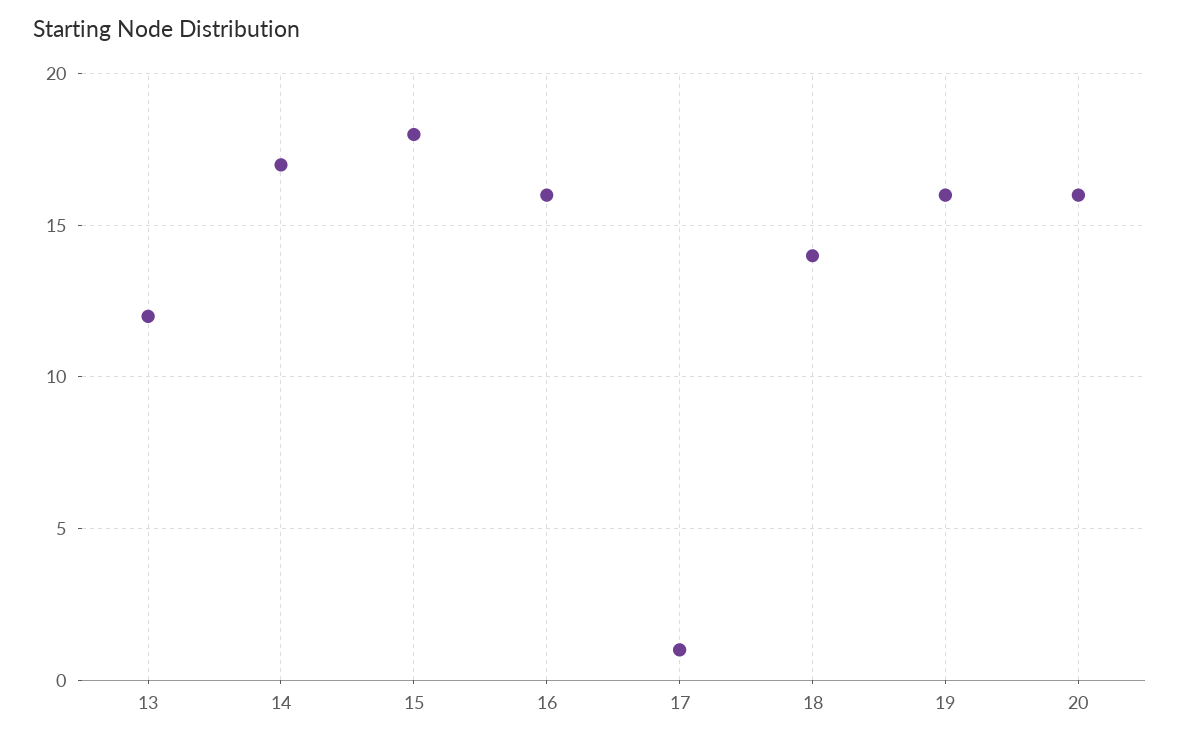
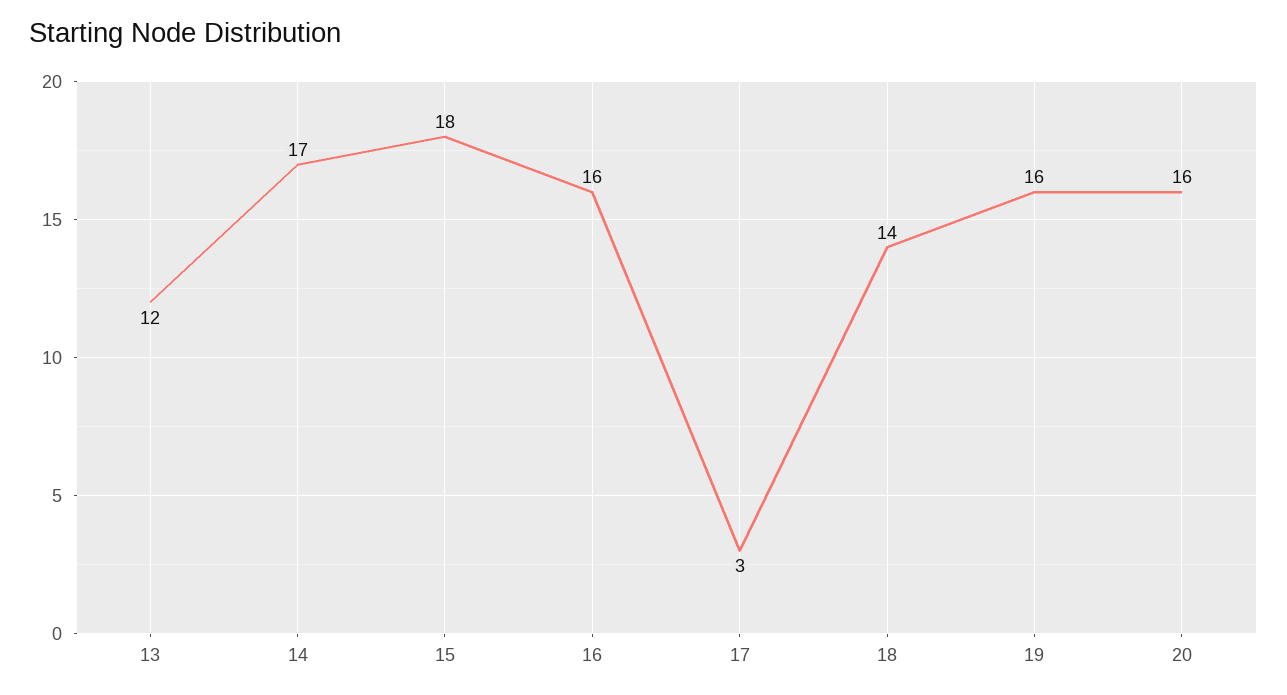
  {
    "13": 12,
    "14": 17,
    "15": 18,
    "16": 16,
-   "17": 1,
+   "17": 3,
    "18": 14,
    "19": 16,
    "20": 16
  }

